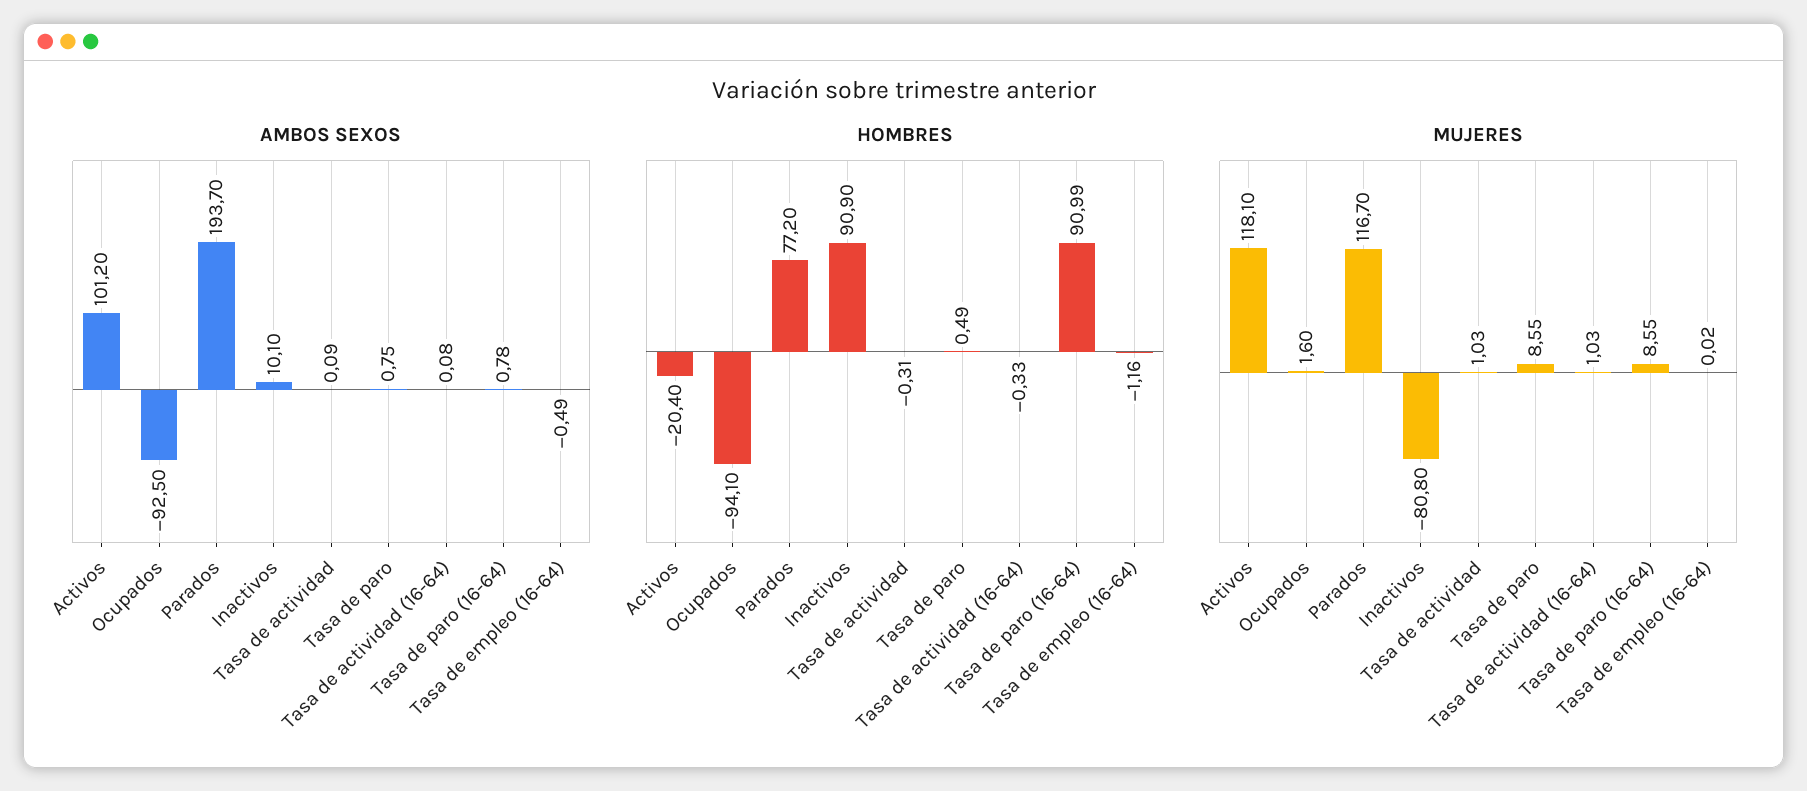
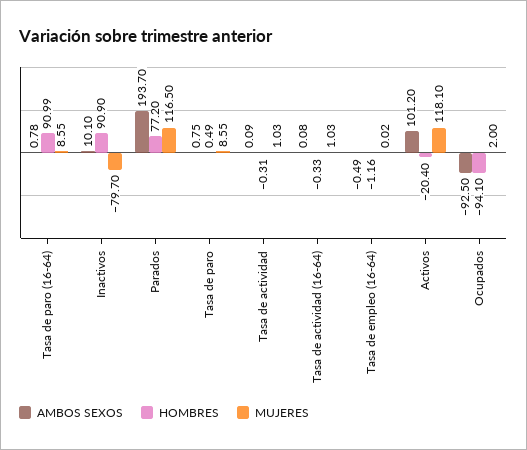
  {
    "AMBOS SEXOS": {
      "Activos": 101.2,
      "Ocupados": -92.5,
      "Parados": 193.7,
      "Inactivos": 10.1,
      "Tasa de actividad": 0.09,
      "Tasa de paro": 0.75,
      "Tasa de actividad (16-64)": 0.08,
      "Tasa de paro (16-64)": 0.78,
      "Tasa de empleo (16-64)": -0.49
    },
    "HOMBRES": {
      "Activos": -20.4,
      "Ocupados": -94.1,
      "Parados": 77.2,
      "Inactivos": 90.9,
      "Tasa de actividad": -0.31,
      "Tasa de paro": 0.49,
      "Tasa de actividad (16-64)": -0.33,
      "Tasa de paro (16-64)": 90.99,
      "Tasa de empleo (16-64)": -1.16
    },
    "MUJERES": {
      "Activos": 118.1,
-     "Ocupados": 1.6,
+     "Ocupados": 2,
-     "Parados": 116.7,
+     "Parados": 116.5,
-     "Inactivos": -80.8,
+     "Inactivos": -79.7,
      "Tasa de actividad": 1.03,
      "Tasa de paro": 8.55,
      "Tasa de actividad (16-64)": 1.03,
      "Tasa de paro (16-64)": 8.55,
      "Tasa de empleo (16-64)": 0.02
    }
  }

